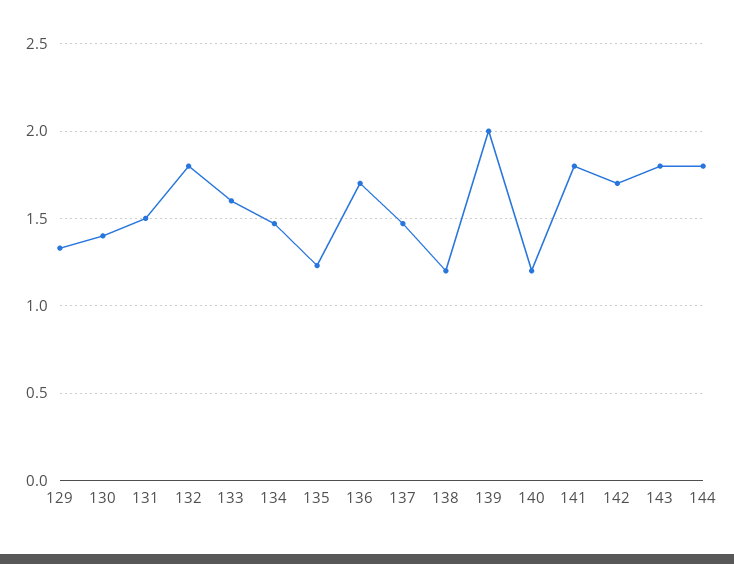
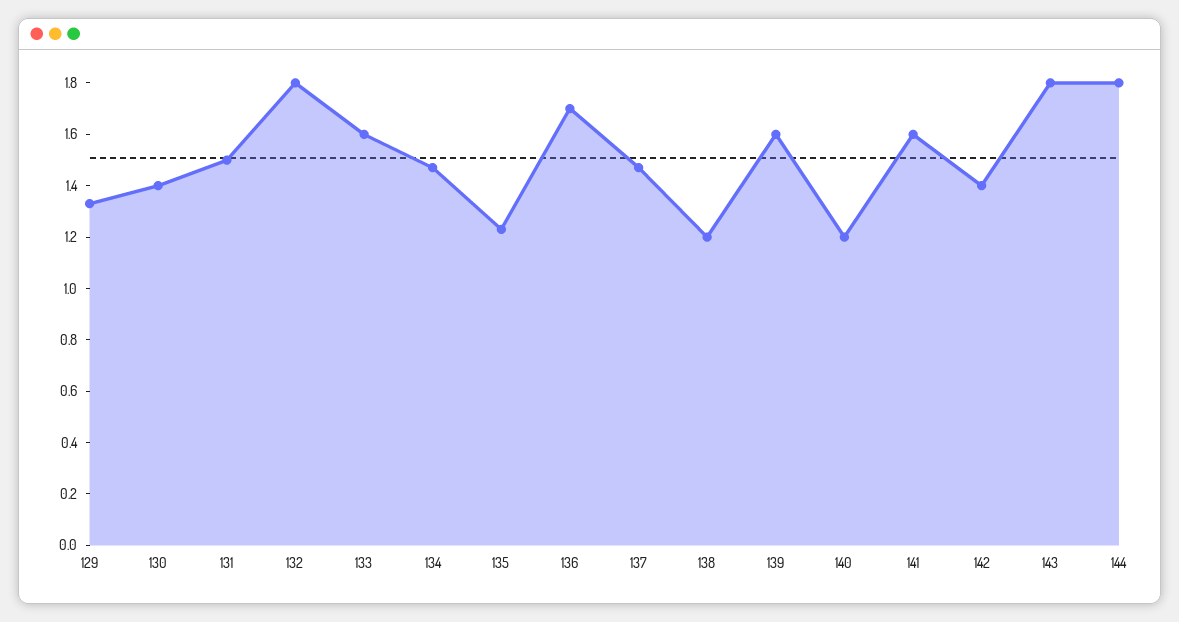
  {
    "129": 1.35,
    "130": 1.4,
    "131": 1.5,
    "132": 1.8,
    "133": 1.6,
    "134": 1.45,
    "135": 1.25,
    "136": 1.7,
    "137": 1.45,
    "138": 1.2,
-   "139": 2,
+   "139": 1.6,
    "140": 1.2,
-   "141": 1.8,
+   "141": 1.6,
-   "142": 1.7,
+   "142": 1.4,
    "143": 1.8,
    "144": 1.8
  }

